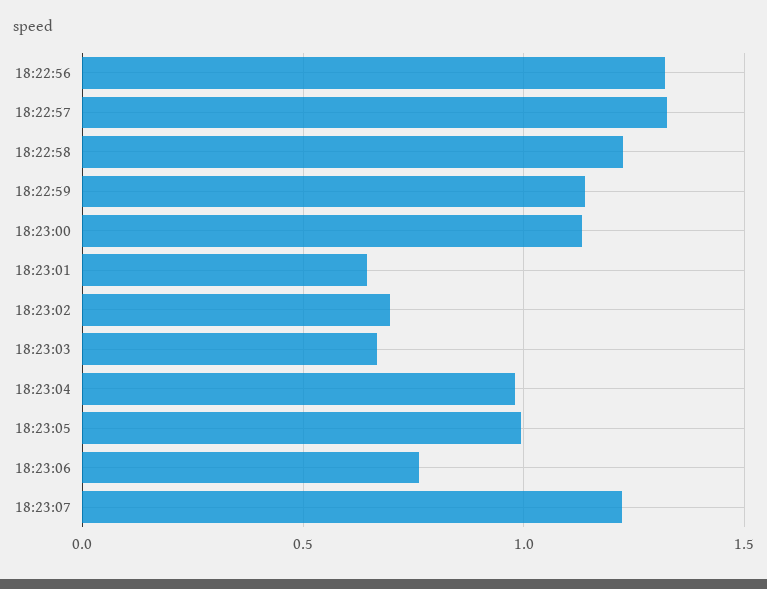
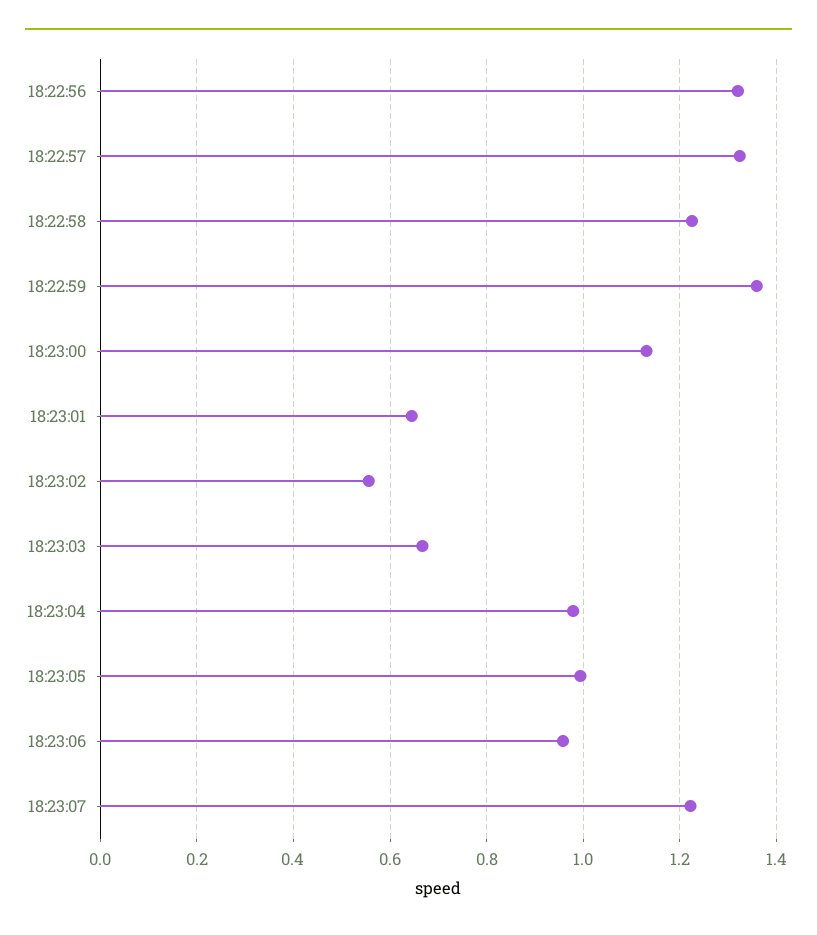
  {
    "18:22:56": 1.32,
    "18:22:57": 1.32,
    "18:22:58": 1.22,
-   "18:22:59": 1.15,
+   "18:22:59": 1.36,
    "18:23:00": 1.14,
    "18:23:01": 0.64,
-   "18:23:02": 0.7,
+   "18:23:02": 0.56,
    "18:23:03": 0.66,
    "18:23:04": 0.98,
    "18:23:05": 1,
-   "18:23:06": 0.75,
+   "18:23:06": 0.96,
    "18:23:07": 1.22
  }

